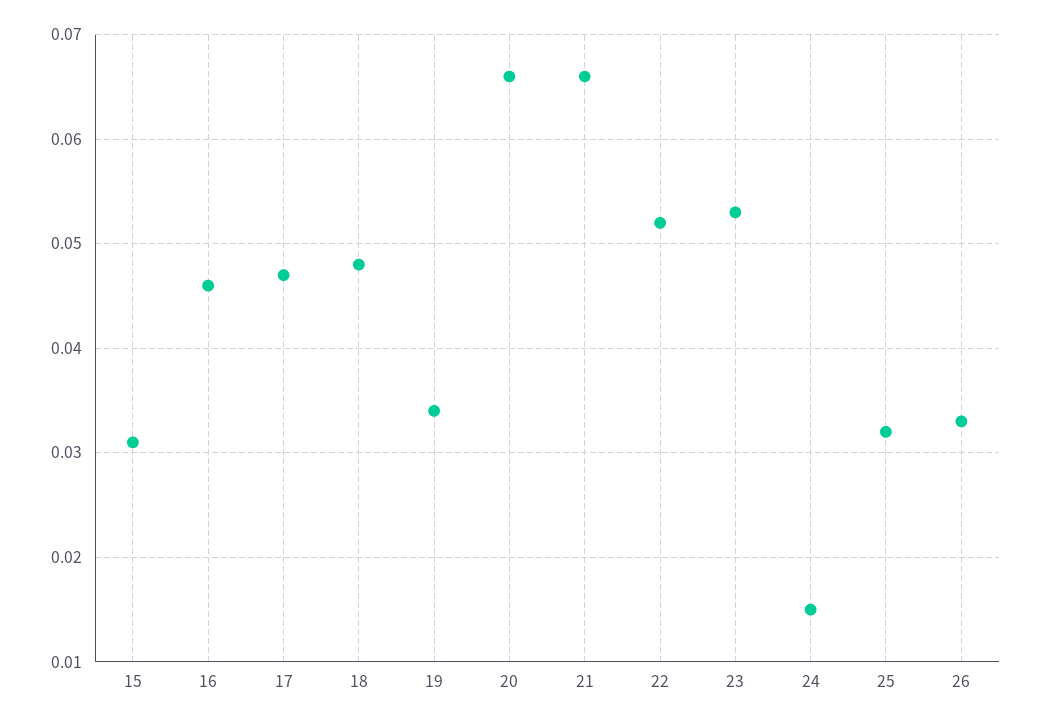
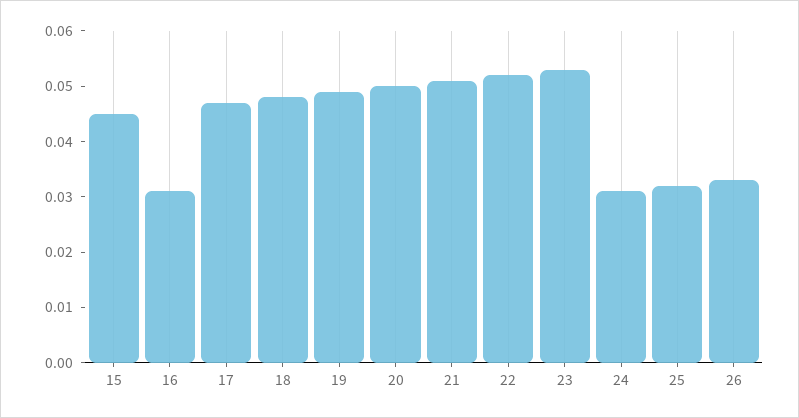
  {
-   "15": 0.031,
+   "15": 0.045,
-   "16": 0.046,
+   "16": 0.03,
    "17": 0.047,
    "18": 0.048,
-   "19": 0.034,
+   "19": 0.05,
-   "20": 0.066,
+   "20": 0.05,
-   "21": 0.066,
+   "21": 0.05,
    "22": 0.052,
    "23": 0.053,
-   "24": 0.015,
+   "24": 0.03,
    "25": 0.032,
    "26": 0.033
  }

